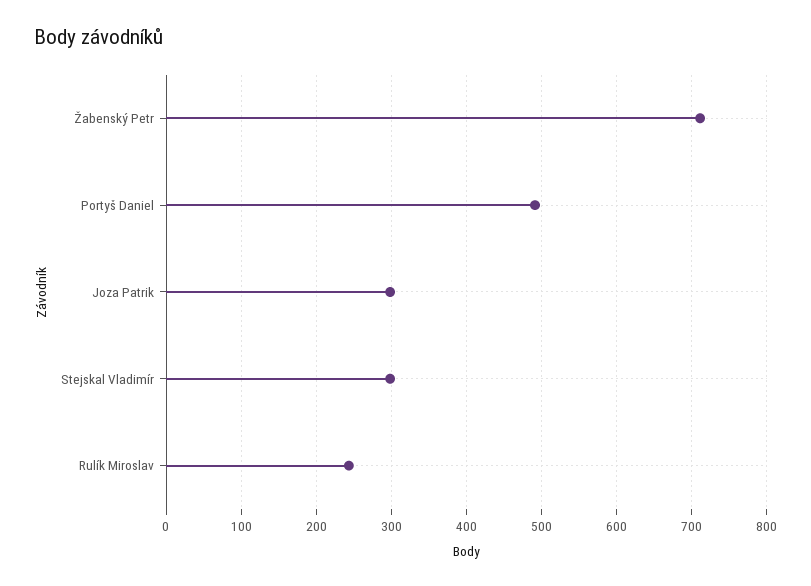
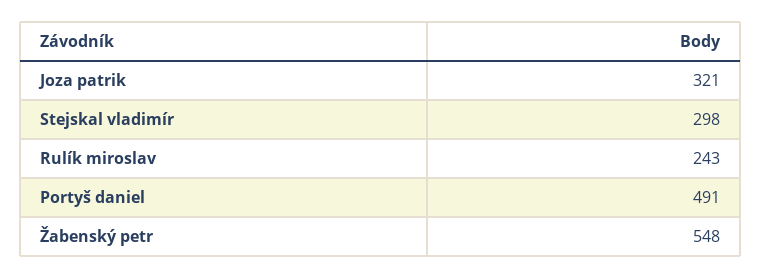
  {
-   "Žabenský Petr": 710,
+   "Žabenský Petr": 548,
    "Portyš Daniel": 491,
-   "Joza Patrik": 300,
+   "Joza Patrik": 321,
    "Stejskal Vladimír": 298,
    "Rulík Miroslav": 243
  }

